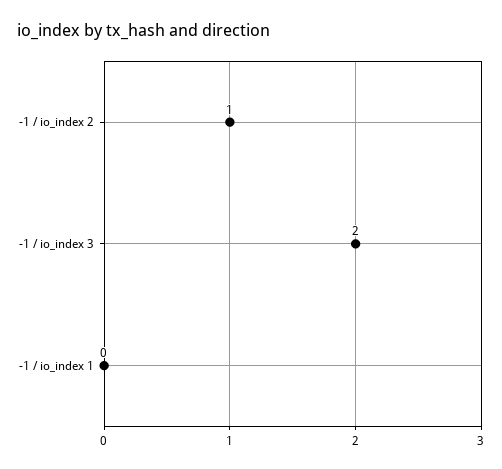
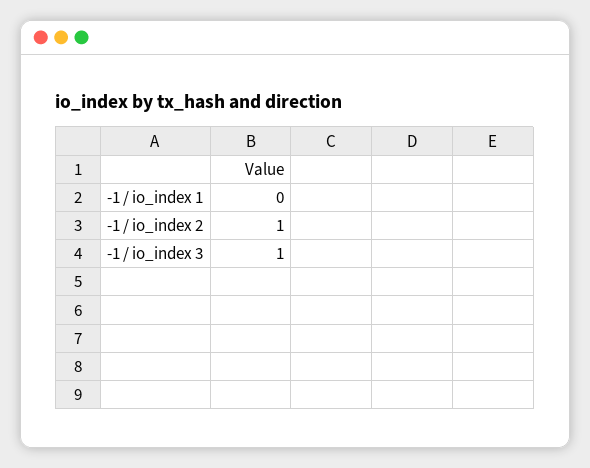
  {
    "-1 / io_index 2": 1,
-   "-1 / io_index 3": 2,
+   "-1 / io_index 3": 1,
    "-1 / io_index 1": 0
  }

